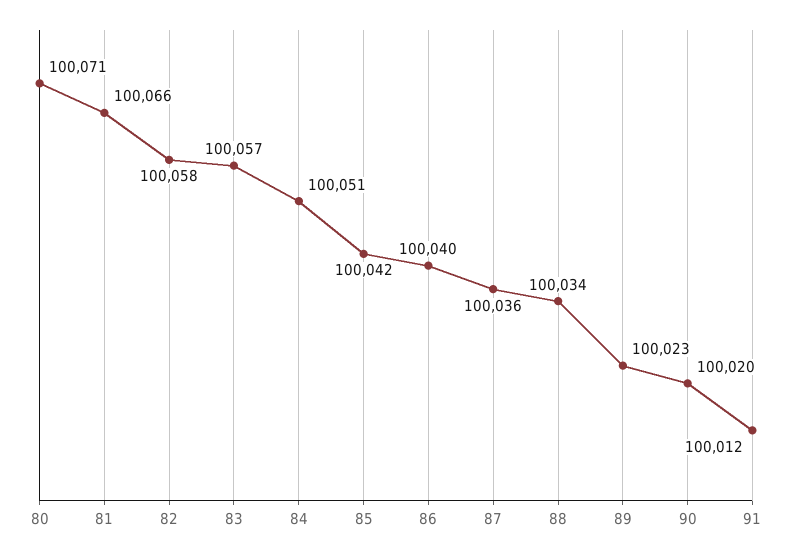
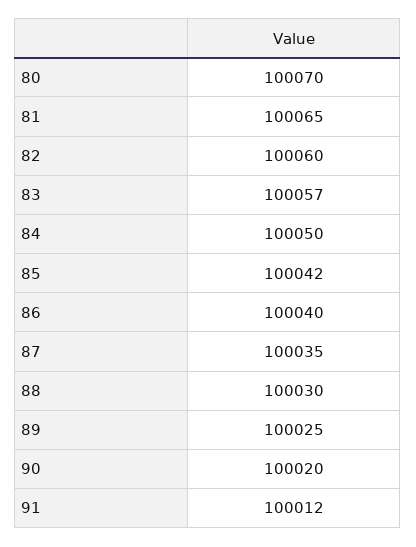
  {
-   "80": 100071,
+   "80": 100070,
-   "81": 100066,
+   "81": 100065,
-   "82": 100058,
+   "82": 100060,
    "83": 100057,
-   "84": 100051,
+   "84": 100050,
    "85": 100042,
    "86": 100040,
-   "87": 100036,
+   "87": 100035,
-   "88": 100034,
+   "88": 100030,
-   "89": 100023,
+   "89": 100025,
    "90": 100020,
    "91": 100012
  }

